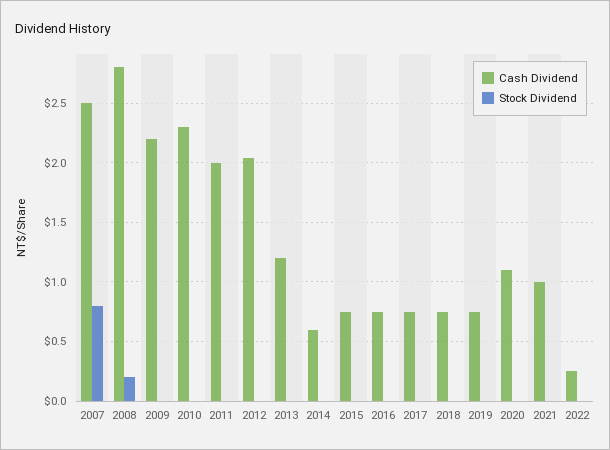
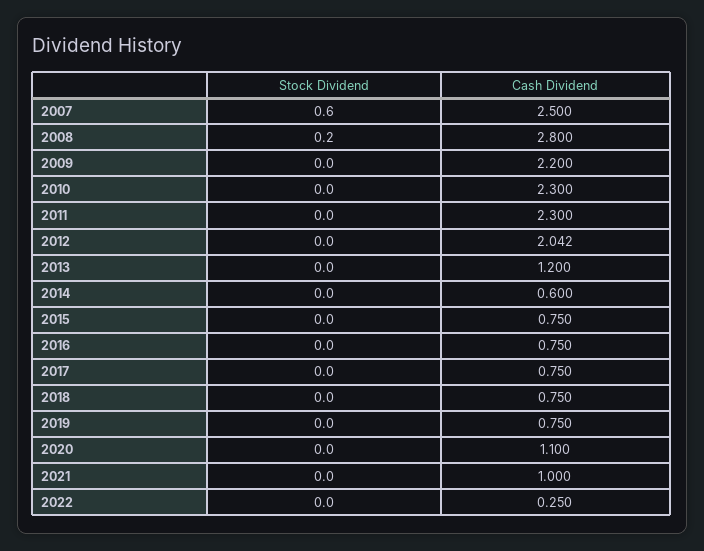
  {
    "Cash Dividend": {
      "2007": 2.5,
      "2008": 2.8,
      "2009": 2.2,
      "2010": 2.3,
-     "2011": 2,
+     "2011": 2.3,
      "2012": 2.042,
      "2013": 1.2,
      "2014": 0.6,
      "2015": 0.75,
      "2016": 0.75,
      "2017": 0.75,
      "2018": 0.75,
      "2019": 0.75,
      "2020": 1.1,
      "2021": 1,
      "2022": 0.25
    },
    "Stock Dividend": {
-     "2007": 0.8,
+     "2007": 0.6,
      "2008": 0.2,
      "2009": 0,
      "2010": 0,
      "2011": 0,
      "2012": 0,
      "2013": 0,
      "2014": 0,
      "2015": 0,
      "2016": 0,
      "2017": 0,
      "2018": 0,
      "2019": 0,
      "2020": 0,
      "2021": 0,
      "2022": 0
    }
  }

